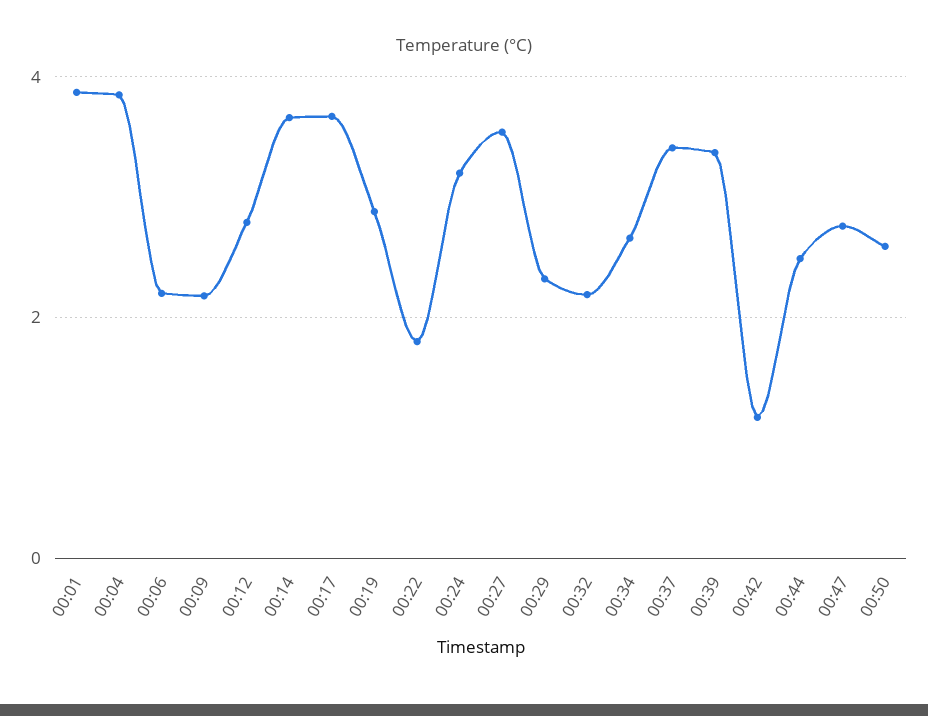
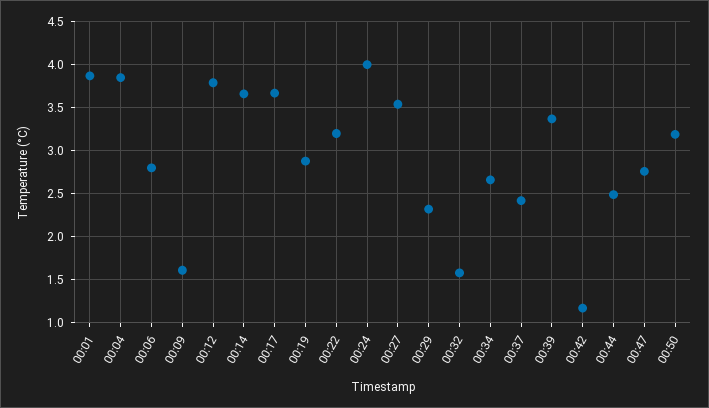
  {
    "00:01": 3.9,
    "00:04": 3.9,
-   "00:06": 2.2,
+   "00:06": 2.8,
-   "00:09": 2.2,
+   "00:09": 1.6,
-   "00:12": 2.8,
+   "00:12": 3.8,
    "00:14": 3.7,
    "00:17": 3.7,
    "00:19": 2.9,
-   "00:22": 1.8,
+   "00:22": 3.2,
-   "00:24": 3.2,
+   "00:24": 4,
    "00:27": 3.5,
    "00:29": 2.3,
-   "00:32": 2.2,
+   "00:32": 1.6,
    "00:34": 2.7,
-   "00:37": 3.4,
+   "00:37": 2.4,
    "00:39": 3.4,
    "00:42": 1.2,
    "00:44": 2.5,
    "00:47": 2.8,
-   "00:50": 2.6
+   "00:50": 3.2
  }

